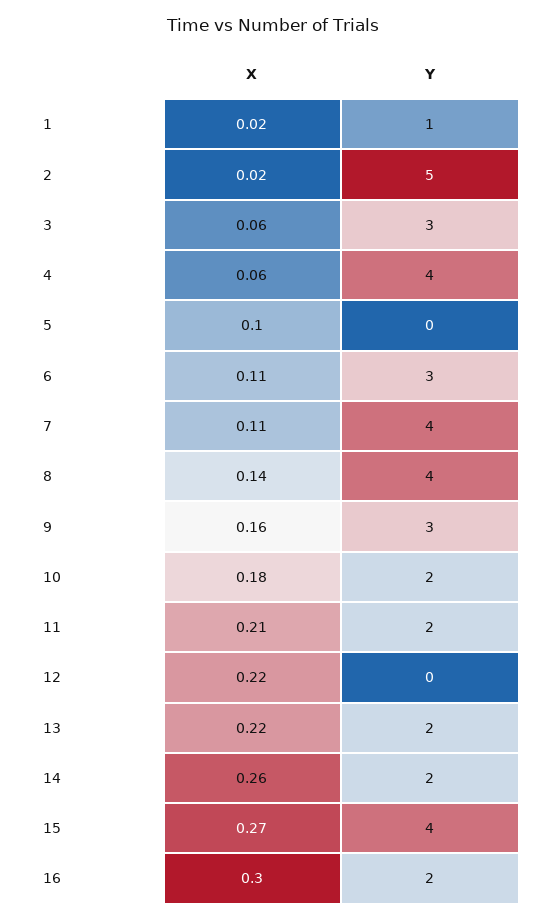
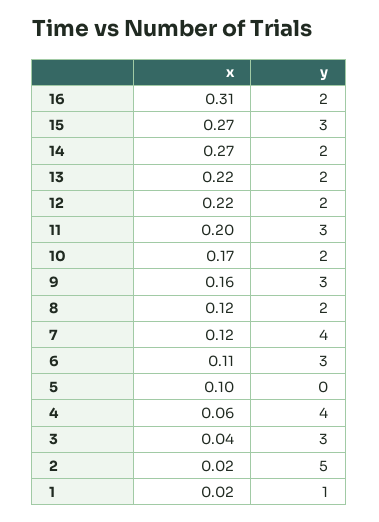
  {
    "X": {
      "1": 0.02,
      "2": 0.02,
-     "3": 0.06,
+     "3": 0.04,
      "4": 0.06,
      "5": 0.1,
      "6": 0.11,
-     "7": 0.11,
+     "7": 0.12,
-     "8": 0.14,
+     "8": 0.12,
      "9": 0.16,
-     "10": 0.18,
+     "10": 0.17,
-     "11": 0.21,
+     "11": 0.2,
      "12": 0.22,
      "13": 0.22,
-     "14": 0.26,
+     "14": 0.27,
      "15": 0.27,
-     "16": 0.3
+     "16": 0.31
    },
    "Y": {
      "1": 1,
      "2": 5,
      "3": 3,
      "4": 4,
      "5": 0,
      "6": 3,
      "7": 4,
-     "8": 4,
+     "8": 2,
      "9": 3,
      "10": 2,
-     "11": 2,
+     "11": 3,
-     "12": 0,
+     "12": 2,
      "13": 2,
      "14": 2,
-     "15": 4,
+     "15": 3,
      "16": 2
    }
  }

